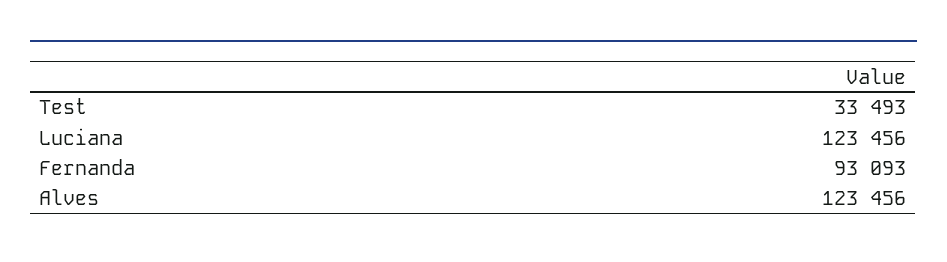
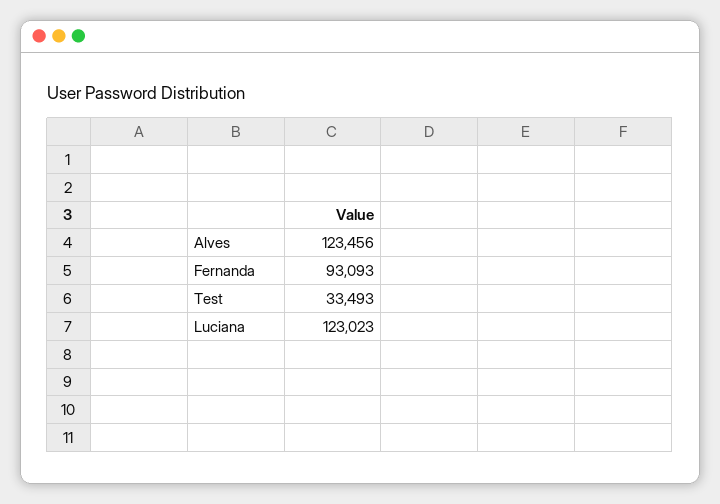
  {
    "Test": 33493,
-   "Luciana": 123456,
+   "Luciana": 123023,
    "Fernanda": 93093,
    "Alves": 123456
  }

